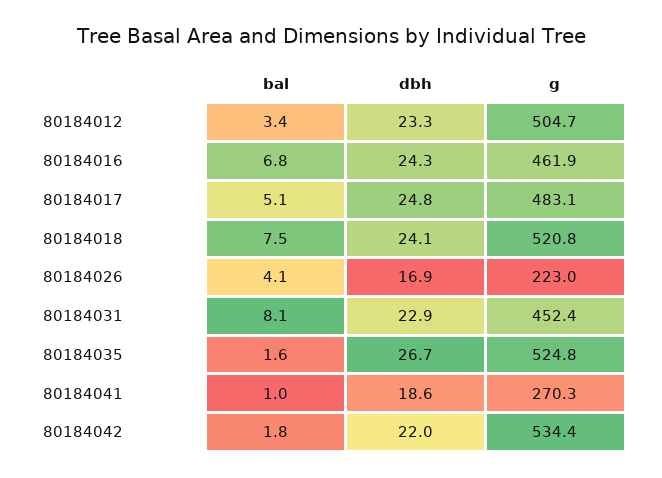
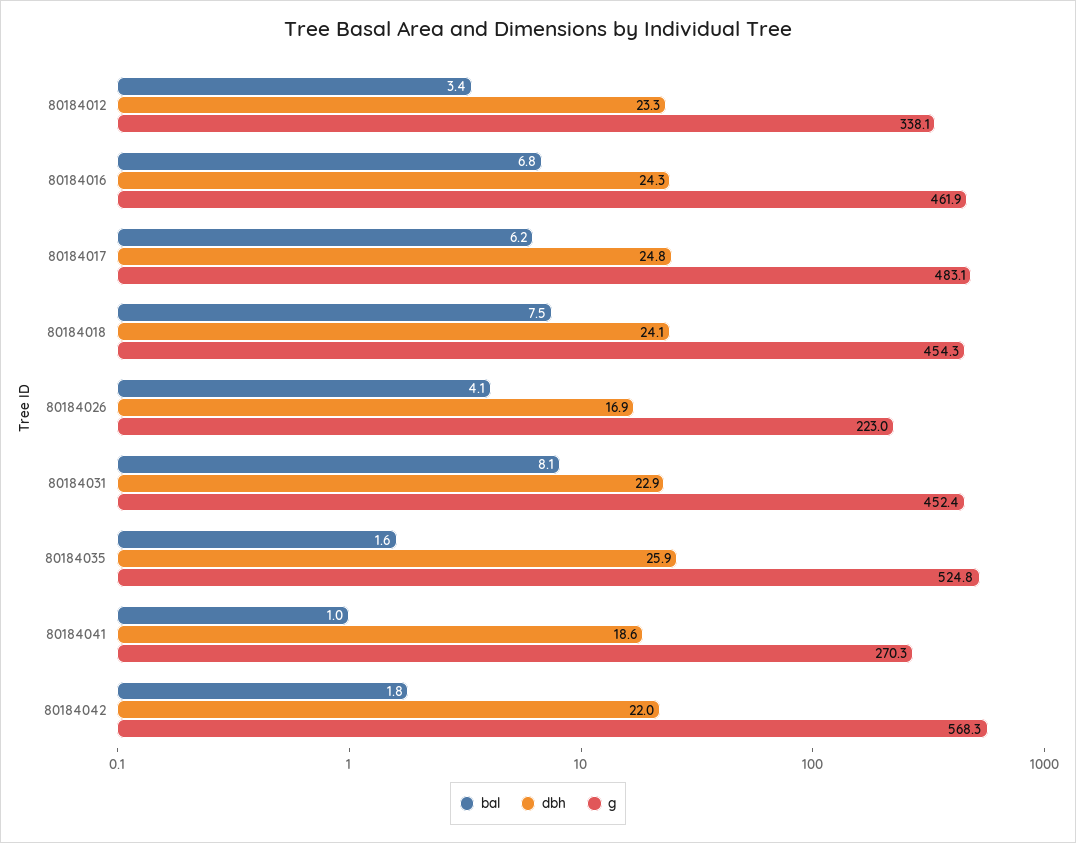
  {
    "bal": {
      "80184012": 3.4,
      "80184016": 6.8,
-     "80184017": 5.1,
+     "80184017": 6.2,
      "80184018": 7.5,
      "80184026": 4.1,
      "80184031": 8.1,
      "80184035": 1.6,
      "80184041": 1,
      "80184042": 1.8
    },
    "dbh": {
      "80184012": 23.3,
      "80184016": 24.3,
      "80184017": 24.8,
      "80184018": 24.1,
      "80184026": 16.9,
      "80184031": 22.9,
-     "80184035": 26.7,
+     "80184035": 25.9,
      "80184041": 18.6,
      "80184042": 22
    },
    "g": {
-     "80184012": 504.7,
+     "80184012": 338.1,
      "80184016": 461.9,
      "80184017": 483.1,
-     "80184018": 520.8,
+     "80184018": 454.3,
      "80184026": 223,
      "80184031": 452.4,
      "80184035": 524.8,
      "80184041": 270.3,
-     "80184042": 534.4
+     "80184042": 568.3
    }
  }

